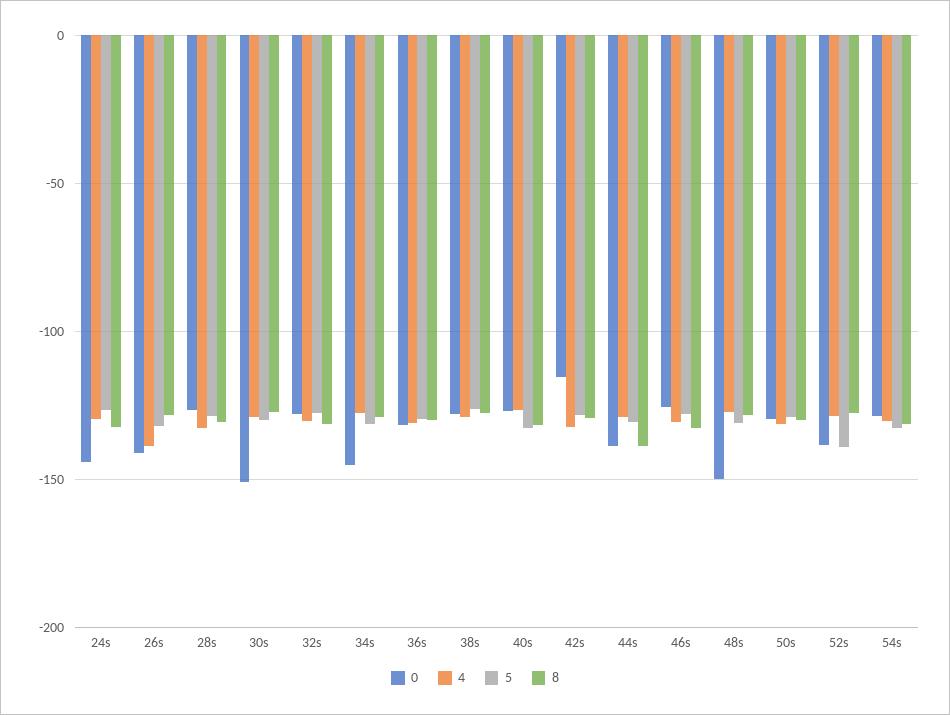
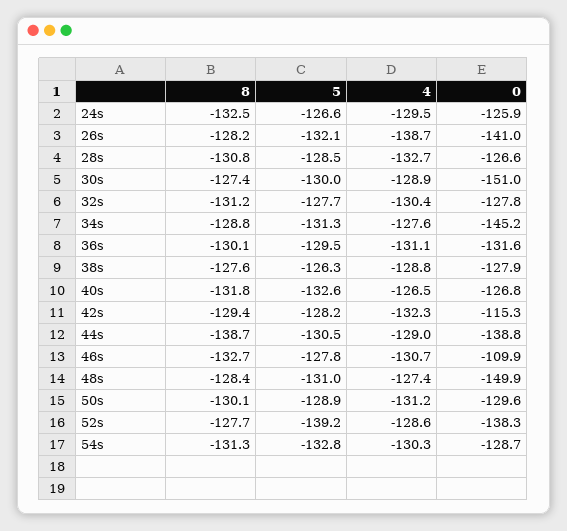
  {
    "0": {
-     "24s": -145,
+     "24s": -125.9,
      "26s": -141,
      "28s": -126.6,
      "30s": -151,
      "32s": -127.8,
      "34s": -145.2,
      "36s": -131.6,
      "38s": -127.9,
      "40s": -126.8,
      "42s": -115.3,
      "44s": -138.8,
-     "46s": -125,
+     "46s": -109.9,
      "48s": -149.9,
      "50s": -129.6,
      "52s": -138.3,
      "54s": -128.7
    },
    "4": {
      "24s": -129.5,
      "26s": -138.7,
      "28s": -132.7,
      "30s": -128.9,
      "32s": -130.4,
      "34s": -127.6,
      "36s": -131.1,
      "38s": -128.8,
      "40s": -126.5,
      "42s": -132.3,
      "44s": -129,
      "46s": -130.7,
      "48s": -127.4,
      "50s": -131.2,
      "52s": -128.6,
      "54s": -130.3
    },
    "5": {
      "24s": -126.6,
      "26s": -132.1,
      "28s": -128.5,
      "30s": -130,
      "32s": -127.7,
      "34s": -131.3,
      "36s": -129.5,
      "38s": -126.3,
      "40s": -132.6,
      "42s": -128.2,
      "44s": -130.5,
      "46s": -127.8,
      "48s": -131,
      "50s": -128.9,
      "52s": -139.2,
      "54s": -132.8
    },
    "8": {
      "24s": -132.5,
      "26s": -128.2,
      "28s": -130.8,
      "30s": -127.4,
      "32s": -131.2,
      "34s": -128.8,
      "36s": -130.1,
      "38s": -127.6,
      "40s": -131.8,
      "42s": -129.4,
      "44s": -138.7,
      "46s": -132.7,
      "48s": -128.4,
      "50s": -130.1,
      "52s": -127.7,
      "54s": -131.3
    }
  }

